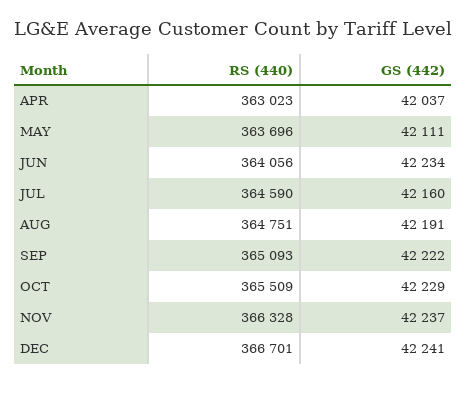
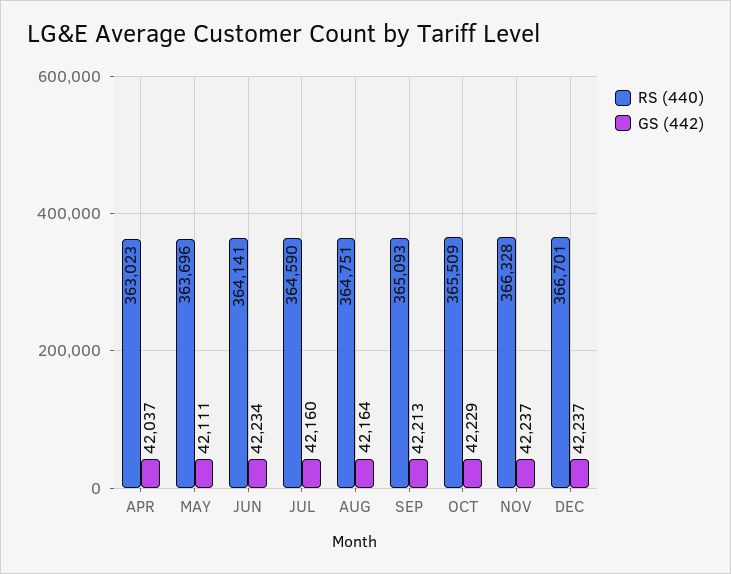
  {
    "RS (440)": {
      "APR": 363023,
      "MAY": 363696,
-     "JUN": 364056,
+     "JUN": 364141,
      "JUL": 364590,
      "AUG": 364751,
      "SEP": 365093,
      "OCT": 365509,
      "NOV": 366328,
      "DEC": 366701
    },
    "GS (442)": {
      "APR": 42037,
      "MAY": 42111,
      "JUN": 42234,
      "JUL": 42160,
-     "AUG": 42191,
+     "AUG": 42164,
-     "SEP": 42222,
+     "SEP": 42213,
      "OCT": 42229,
      "NOV": 42237,
-     "DEC": 42241
+     "DEC": 42237
    }
  }

